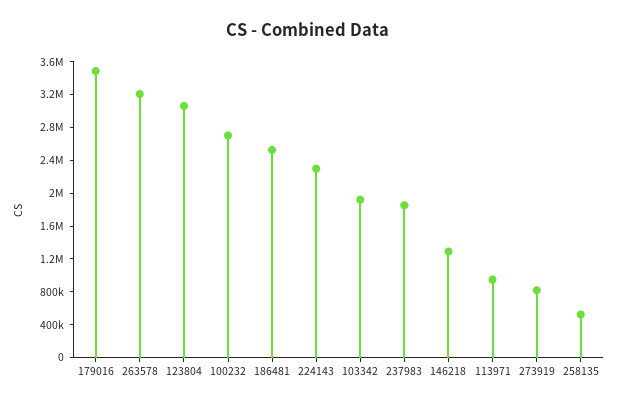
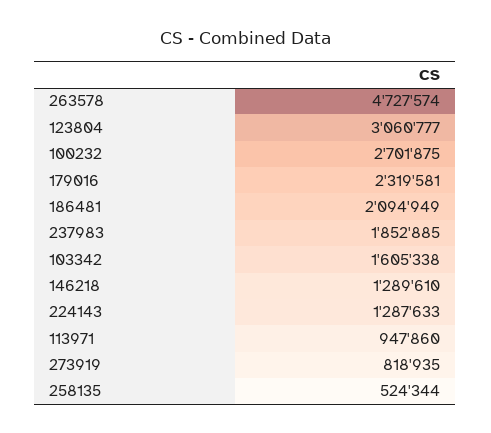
  {
-   "179016": 3500000,
+   "179016": 2319581,
-   "263578": 3200000,
+   "263578": 4727574,
    "123804": 3060777,
    "100232": 2701875,
-   "186481": 2500000,
+   "186481": 2094949,
-   "224143": 2300000,
+   "224143": 1287633,
-   "103342": 1900000,
+   "103342": 1605338,
    "237983": 1852885,
    "146218": 1289610,
    "113971": 947860,
    "273919": 818935,
    "258135": 524344
  }

